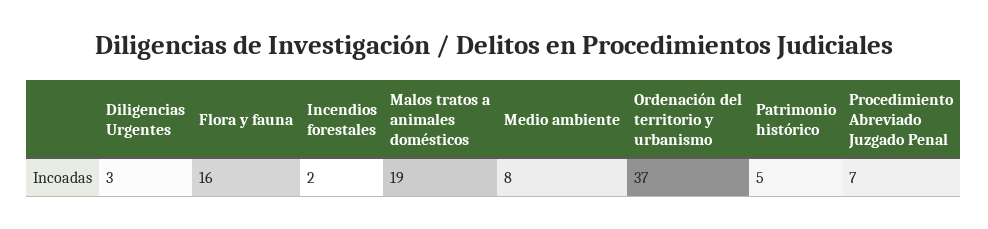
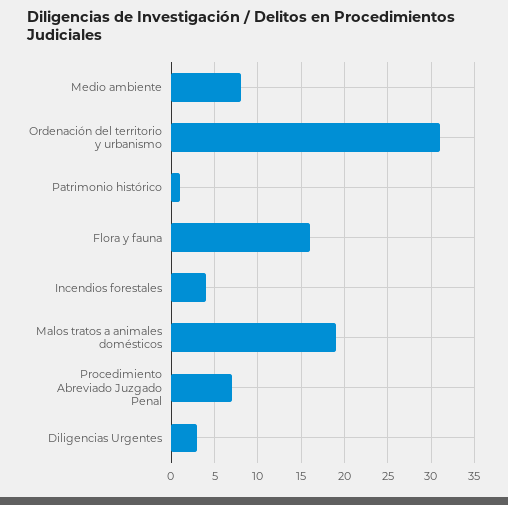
  {
    "Diligencias Urgentes": 3,
    "Flora y fauna": 16,
-   "Incendios forestales": 2,
+   "Incendios forestales": 4,
    "Malos tratos a animales domésticos": 19,
    "Medio ambiente": 8,
-   "Ordenación del territorio y urbanismo": 37,
+   "Ordenación del territorio y urbanismo": 31,
-   "Patrimonio histórico": 5,
+   "Patrimonio histórico": 1,
    "Procedimiento Abreviado Juzgado Penal": 7
  }

